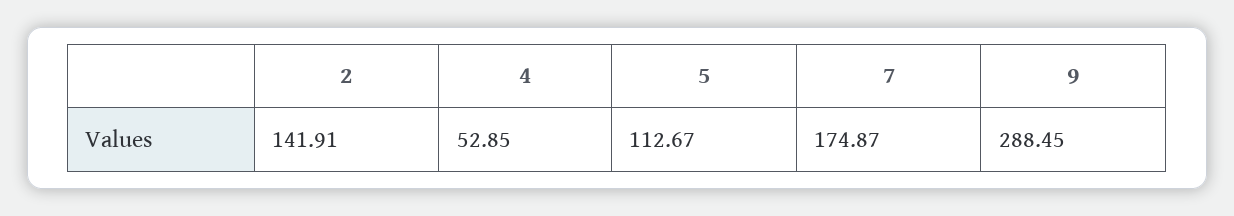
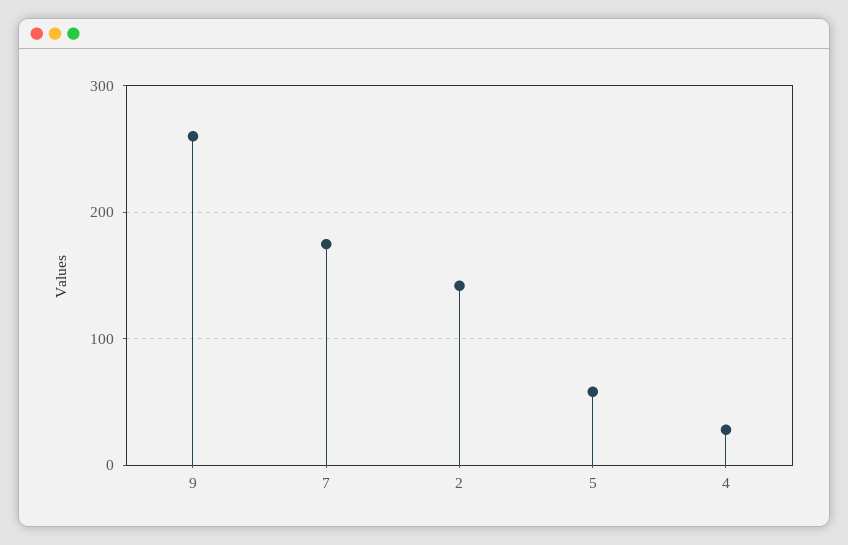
  {
    "2": 141.91,
-   "4": 52.85,
+   "4": 30,
-   "5": 112.67,
+   "5": 60,
    "7": 174.87,
-   "9": 288.45
+   "9": 260
  }

